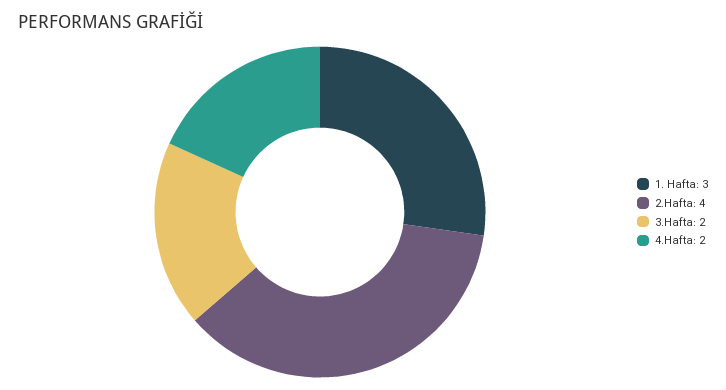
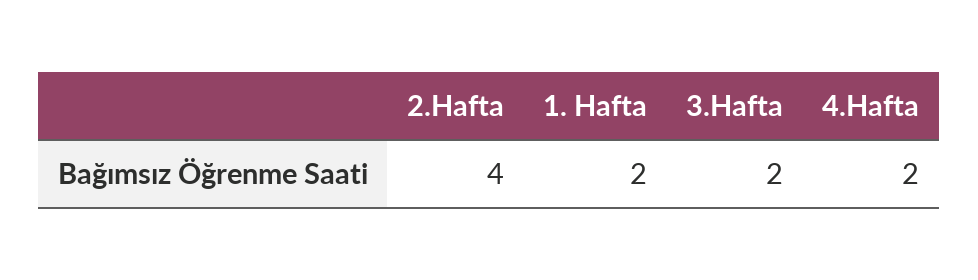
  {
-   "1. Hafta": 3,
+   "1. Hafta": 2,
    "2.Hafta": 4,
    "3.Hafta": 2,
    "4.Hafta": 2
  }

